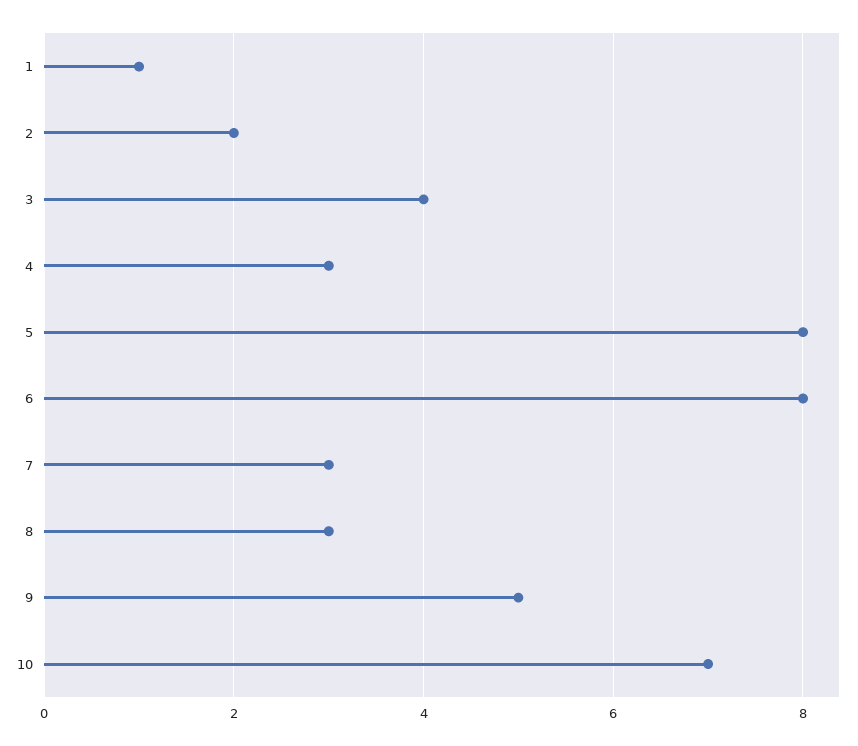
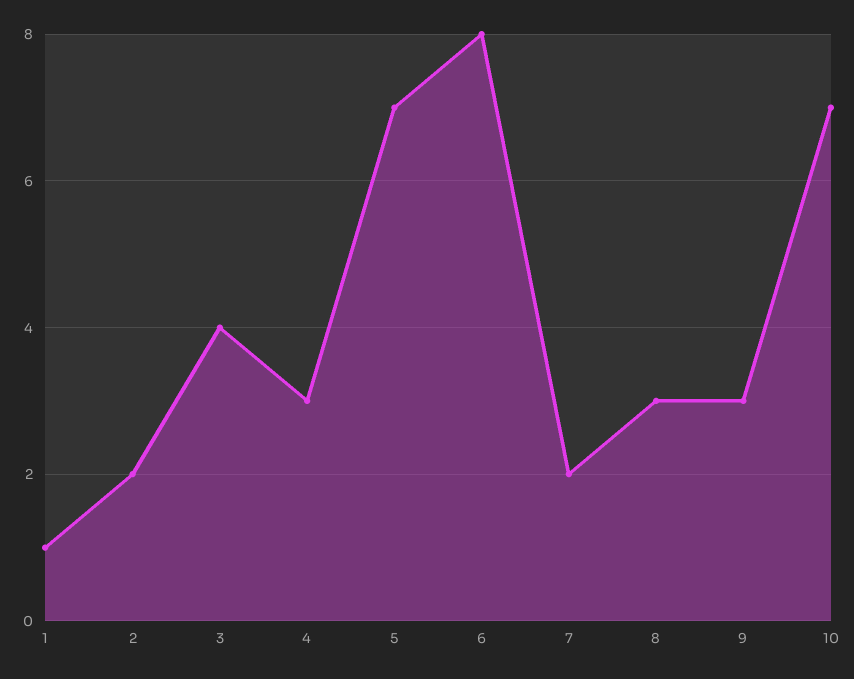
  {
    "1": 1,
    "2": 2,
    "3": 4,
    "4": 3,
-   "5": 8,
+   "5": 7,
    "6": 8,
-   "7": 3,
+   "7": 2,
    "8": 3,
-   "9": 5,
+   "9": 3,
    "10": 7
  }

